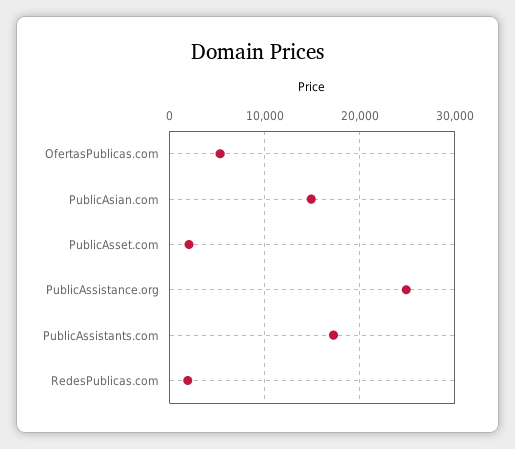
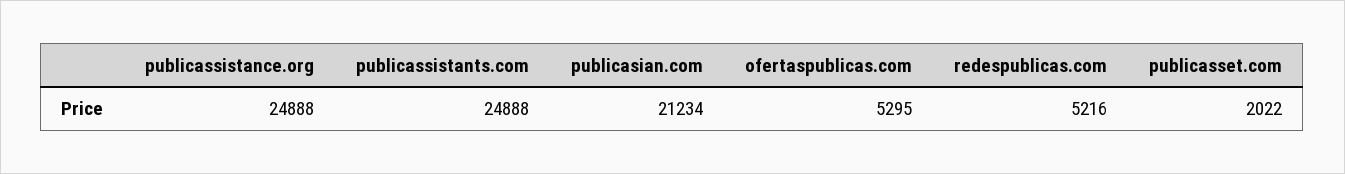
  {
    "OfertasPublicas.com": 5295,
-   "PublicAsian.com": 15000,
+   "PublicAsian.com": 21234,
    "PublicAsset.com": 2022,
    "PublicAssistance.org": 24888,
-   "PublicAssistants.com": 17000,
+   "PublicAssistants.com": 24888,
-   "RedesPublicas.com": 2000
+   "RedesPublicas.com": 5216
  }

